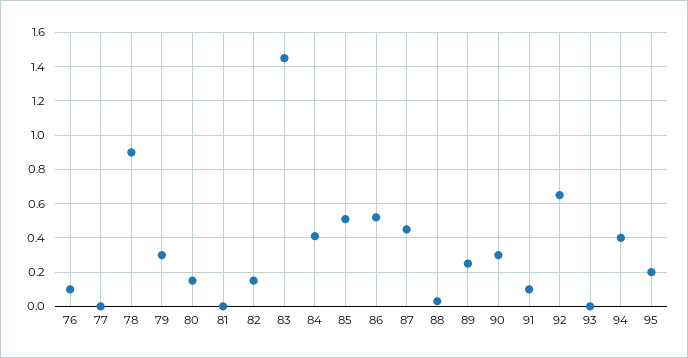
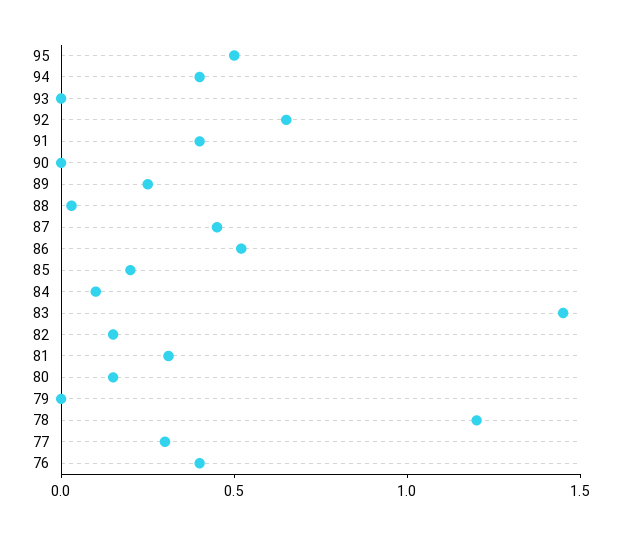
  {
-   "76": 0.1,
+   "76": 0.4,
-   "77": 0,
+   "77": 0.3,
-   "78": 0.9,
+   "78": 1.2,
-   "79": 0.3,
+   "79": 0,
    "80": 0.15,
-   "81": 0,
+   "81": 0.3,
    "82": 0.15,
    "83": 1.45,
-   "84": 0.4,
+   "84": 0.1,
-   "85": 0.5,
+   "85": 0.2,
    "86": 0.5,
    "87": 0.45,
    "88": 0.05,
    "89": 0.25,
-   "90": 0.3,
+   "90": 0,
-   "91": 0.1,
+   "91": 0.4,
    "92": 0.65,
    "93": 0,
    "94": 0.4,
-   "95": 0.2
+   "95": 0.5
  }

